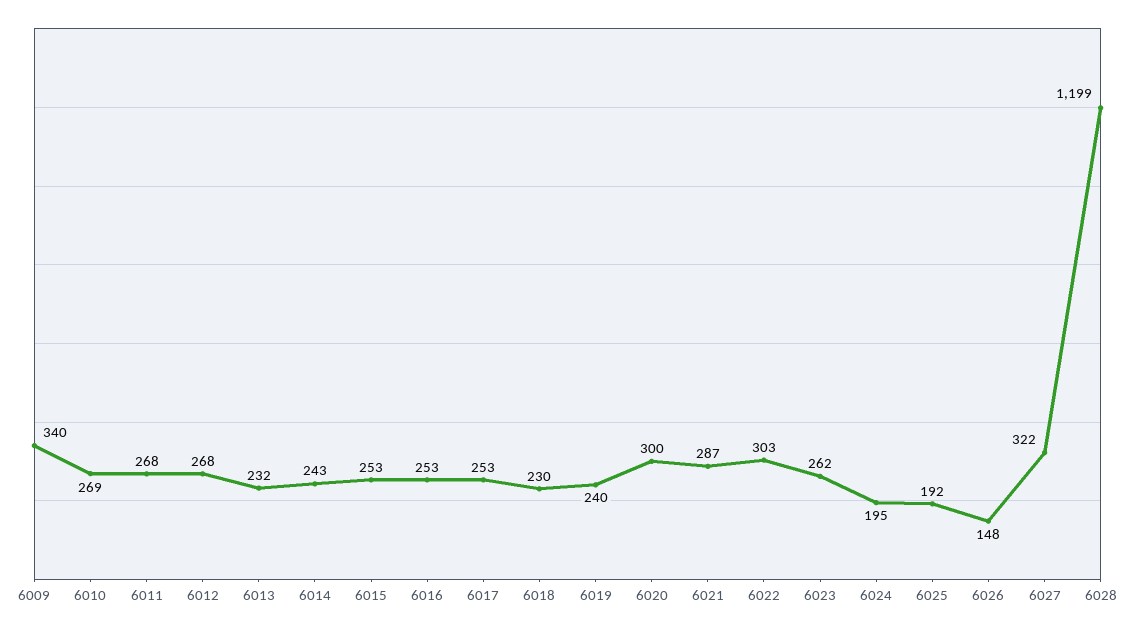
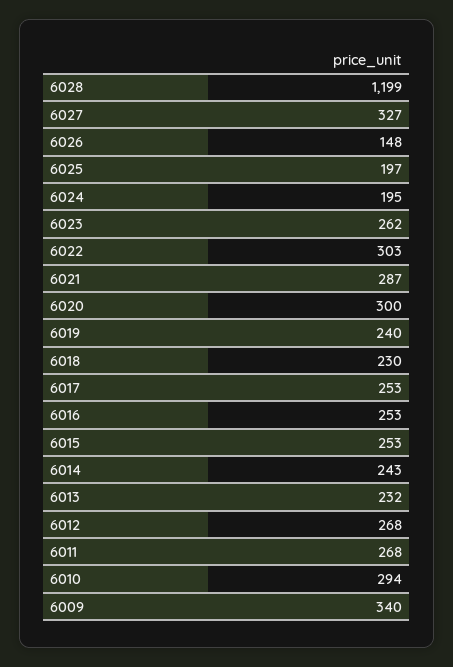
  {
    "6009": 340,
-   "6010": 269,
+   "6010": 294,
    "6011": 268,
    "6012": 268,
    "6013": 232,
    "6014": 243,
    "6015": 253,
    "6016": 253,
    "6017": 253,
    "6018": 230,
    "6019": 240,
    "6020": 300,
    "6021": 287,
    "6022": 303,
    "6023": 262,
    "6024": 195,
-   "6025": 192,
+   "6025": 197,
    "6026": 148,
-   "6027": 322,
+   "6027": 327,
    "6028": 1199
  }

